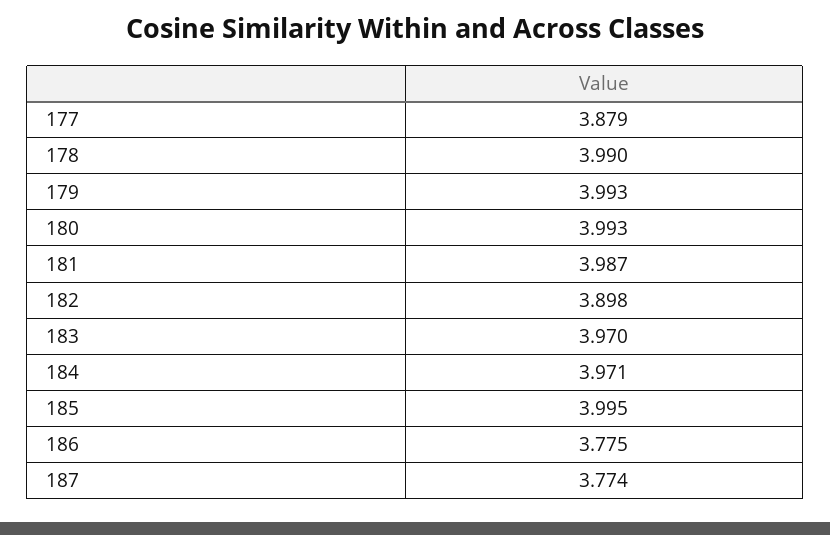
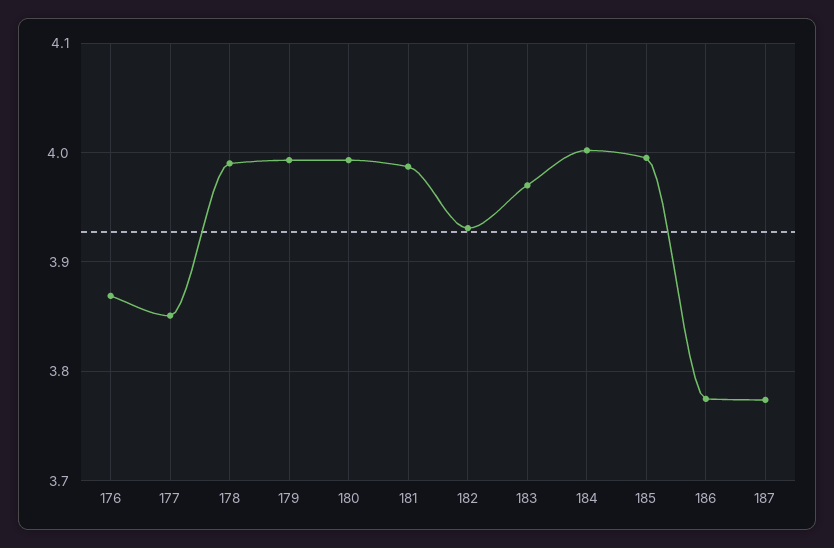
  {
-   "177": 3.879,
+   "177": 3.85,
    "178": 3.99,
    "179": 3.993,
    "180": 3.993,
    "181": 3.987,
-   "182": 3.898,
+   "182": 3.93,
    "183": 3.97,
-   "184": 3.971,
+   "184": 4,
    "185": 3.995,
    "186": 3.775,
-   "187": 3.774
+   "187": 3.774,
+   "176": 3.87
  }

